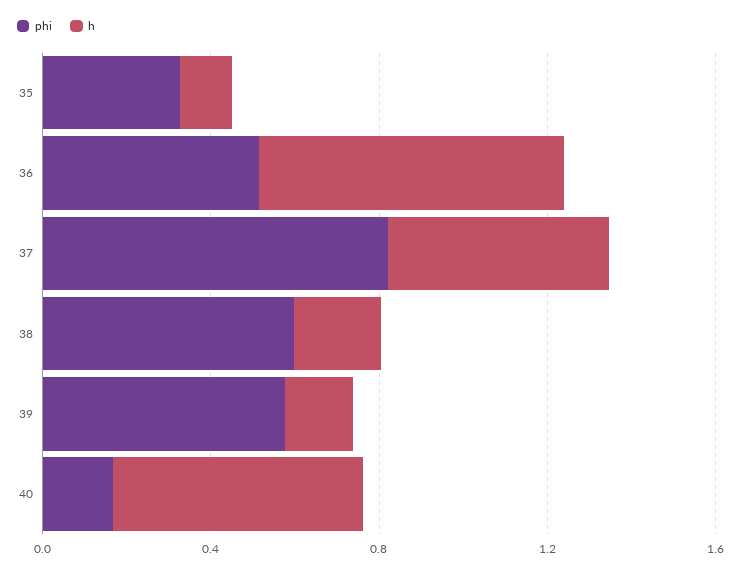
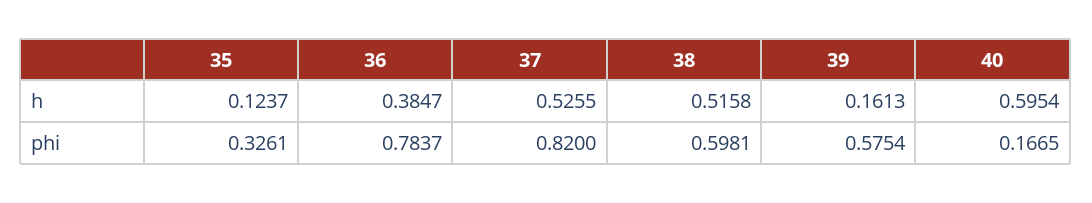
  {
    "phi": {
      "35": 0.3261,
-     "36": 0.5,
+     "36": 0.7837,
      "37": 0.82,
      "38": 0.5981,
      "39": 0.5754,
      "40": 0.1665
    },
    "h": {
      "35": 0.1237,
-     "36": 0.7,
+     "36": 0.3847,
      "37": 0.5255,
-     "38": 0.2,
+     "38": 0.5158,
      "39": 0.1613,
      "40": 0.5954
    }
  }

